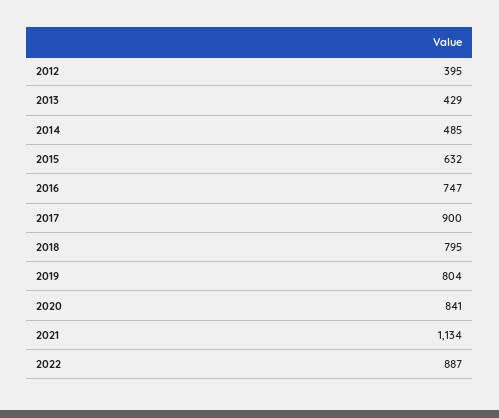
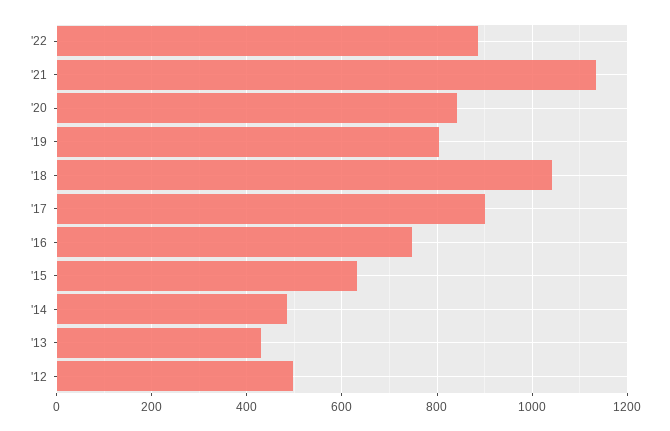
  {
-   "2012": 395,
+   "2012": 500,
    "2013": 429,
    "2014": 485,
    "2015": 632,
    "2016": 747,
    "2017": 900,
-   "2018": 795,
+   "2018": 1040,
    "2019": 804,
    "2020": 841,
    "2021": 1134,
    "2022": 887
  }

